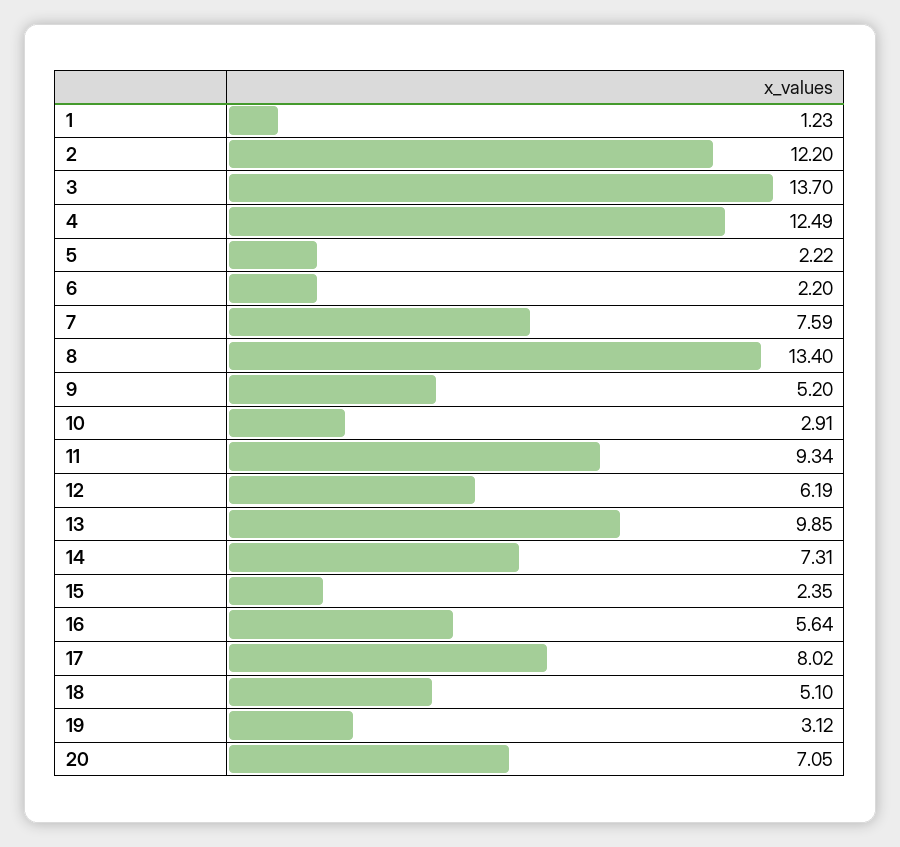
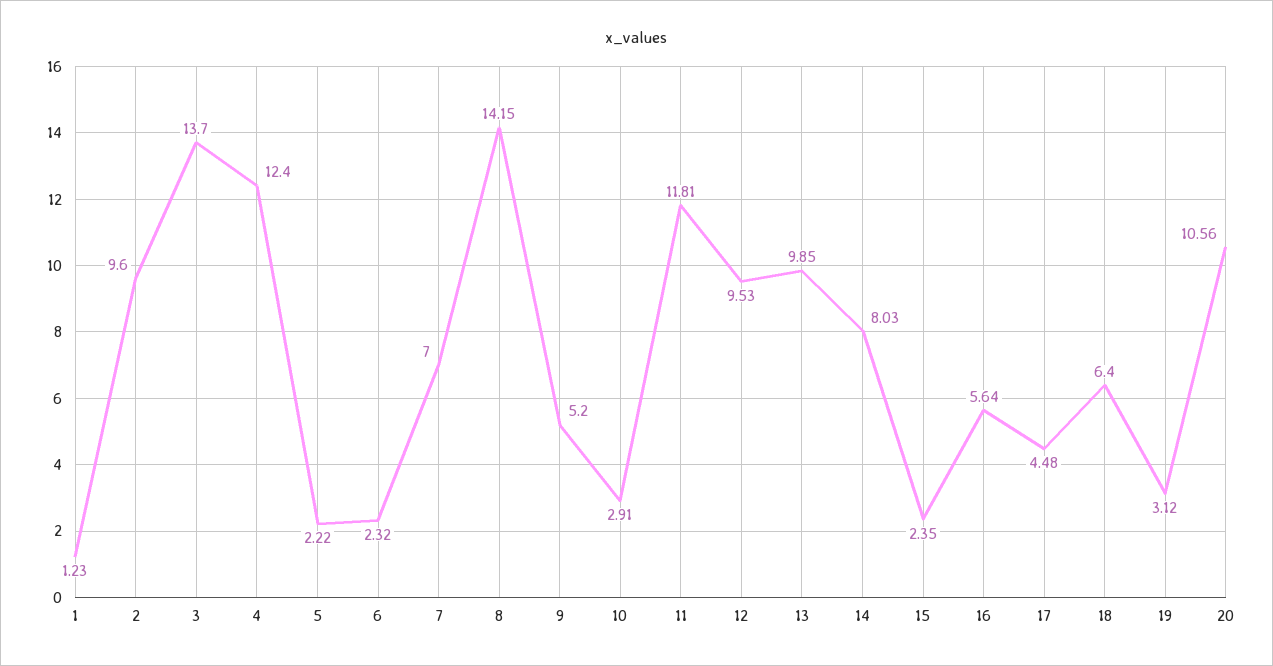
  {
    "1": 1.23,
-   "2": 12.2,
+   "2": 9.6,
    "3": 13.7,
-   "4": 12.49,
+   "4": 12.4,
    "5": 2.22,
-   "6": 2.2,
+   "6": 2.32,
-   "7": 7.59,
+   "7": 7,
-   "8": 13.4,
+   "8": 14.15,
    "9": 5.2,
    "10": 2.91,
-   "11": 9.34,
+   "11": 11.81,
-   "12": 6.19,
+   "12": 9.53,
    "13": 9.85,
-   "14": 7.31,
+   "14": 8.03,
    "15": 2.35,
    "16": 5.64,
-   "17": 8.02,
+   "17": 4.48,
-   "18": 5.1,
+   "18": 6.4,
    "19": 3.12,
-   "20": 7.05
+   "20": 10.56
  }

